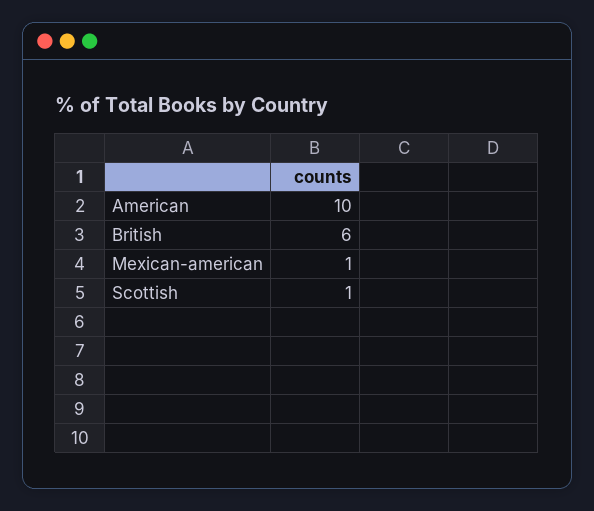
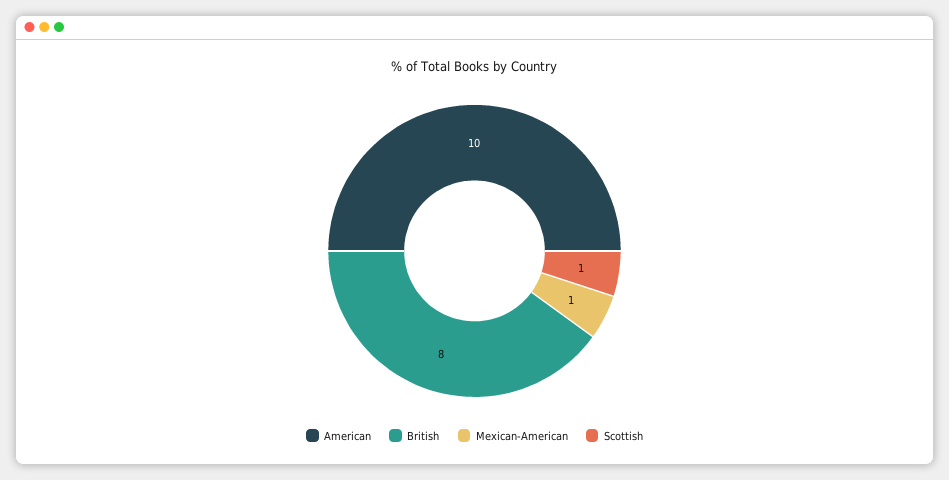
  {
    "American": 10,
-   "British": 6,
+   "British": 8,
    "Mexican-american": 1,
    "Scottish": 1
  }

